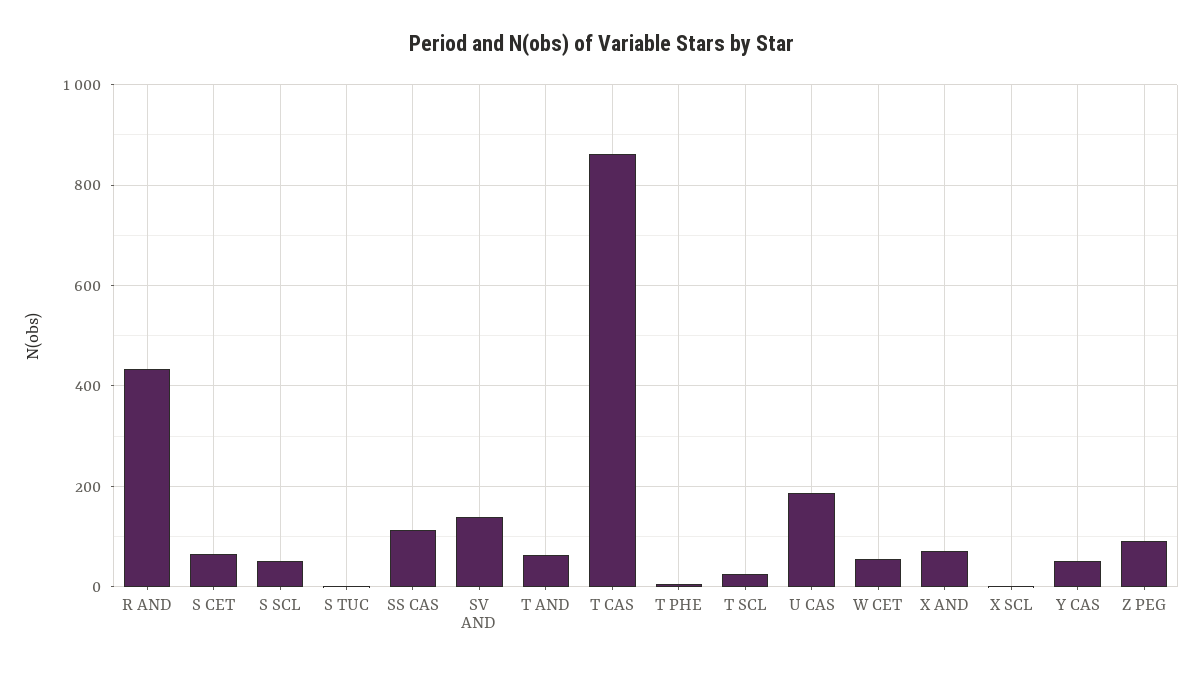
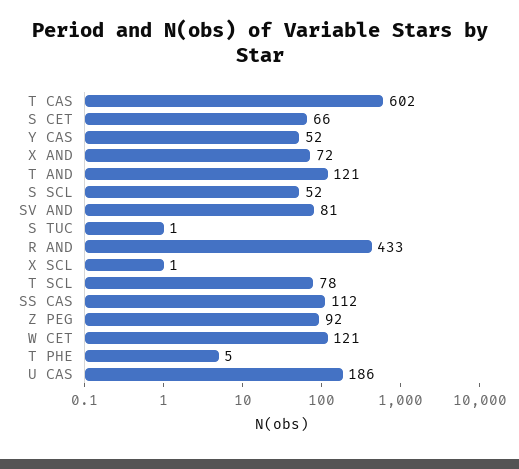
  {
    "R AND": 433,
    "S CET": 66,
    "S SCL": 52,
    "S TUC": 1,
    "SS CAS": 112,
-   "SV AND": 140,
+   "SV AND": 81,
-   "T AND": 60,
+   "T AND": 121,
-   "T CAS": 860,
+   "T CAS": 602,
    "T PHE": 5,
-   "T SCL": 20,
+   "T SCL": 78,
    "U CAS": 186,
-   "W CET": 60,
+   "W CET": 121,
    "X AND": 72,
    "X SCL": 1,
    "Y CAS": 52,
    "Z PEG": 92
  }

